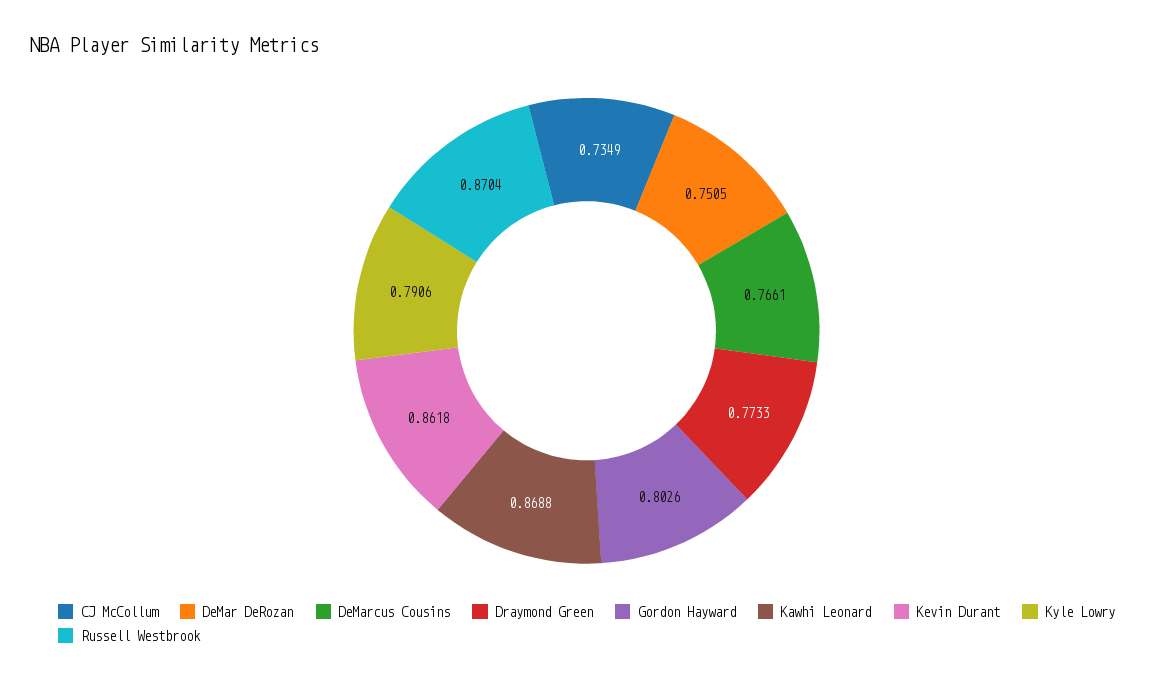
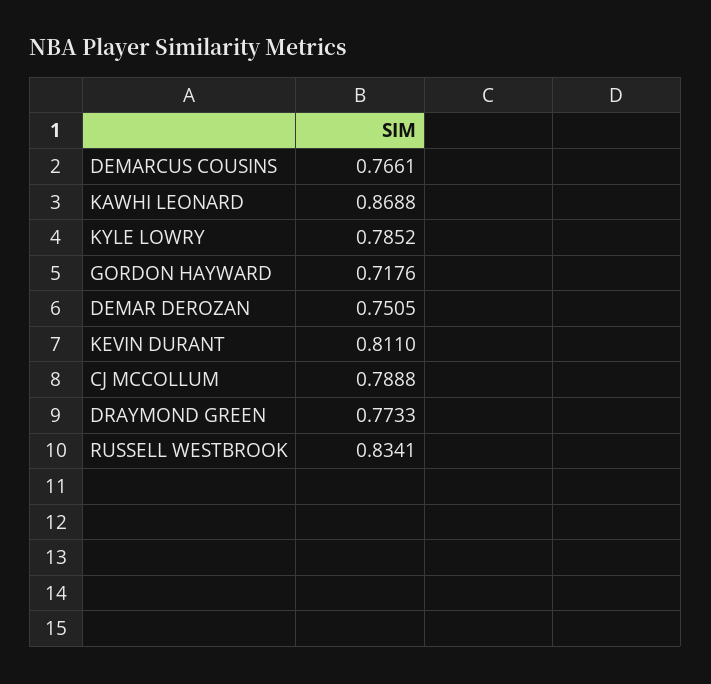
  {
-   "CJ McCollum": 0.7349,
+   "CJ McCollum": 0.7888,
    "DeMar DeRozan": 0.7505,
    "DeMarcus Cousins": 0.7661,
    "Draymond Green": 0.7733,
-   "Gordon Hayward": 0.8026,
+   "Gordon Hayward": 0.7176,
    "Kawhi Leonard": 0.8688,
-   "Kevin Durant": 0.8618,
+   "Kevin Durant": 0.811,
-   "Kyle Lowry": 0.7906,
+   "Kyle Lowry": 0.7852,
-   "Russell Westbrook": 0.8704
+   "Russell Westbrook": 0.8341
  }

